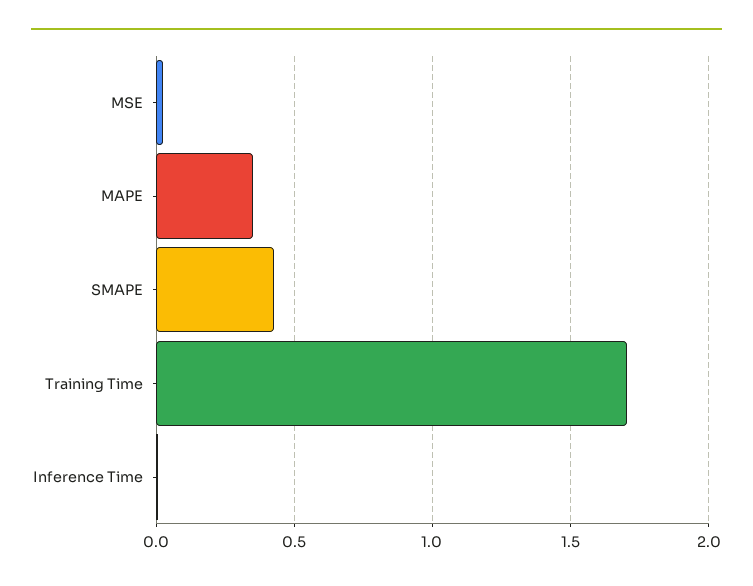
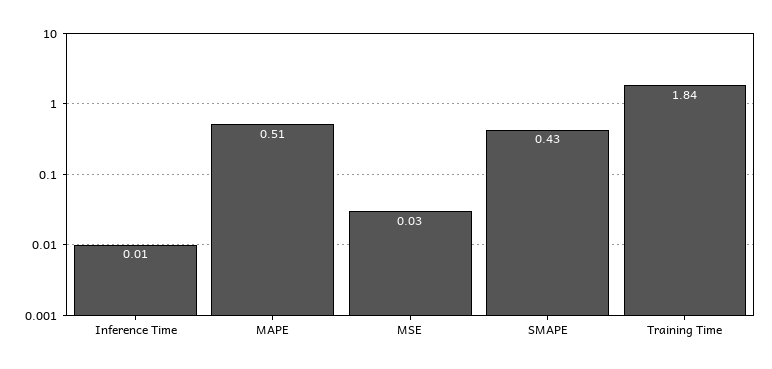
  {
    "MSE": 0.03,
-   "MAPE": 0.35,
+   "MAPE": 0.51,
    "SMAPE": 0.43,
-   "Training Time": 1.7,
+   "Training Time": 1.84,
    "Inference Time": 0.01
  }

